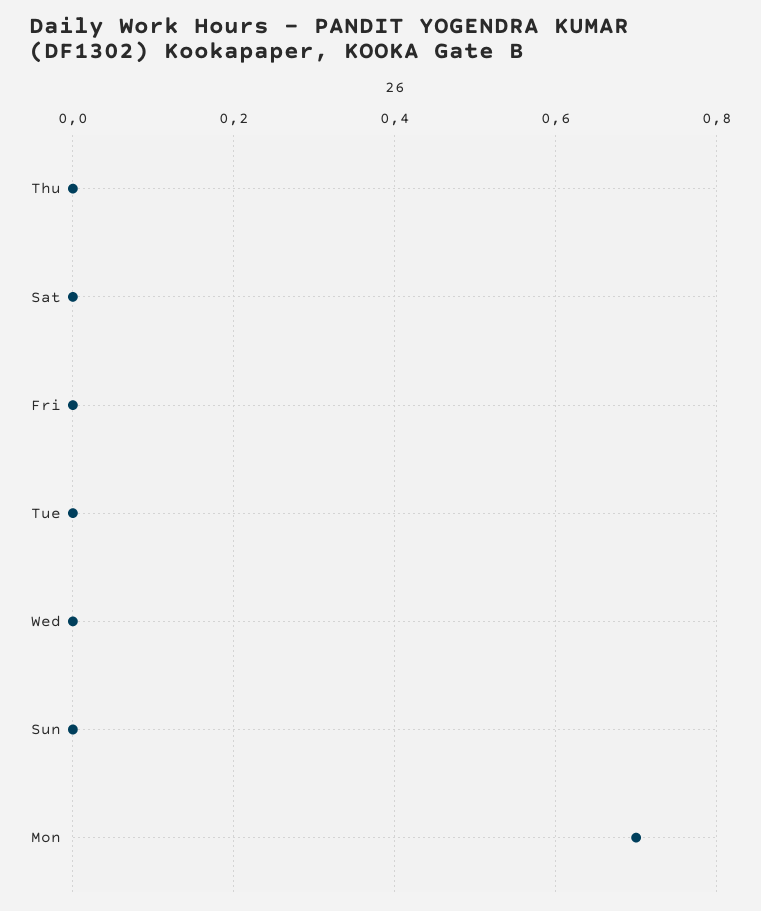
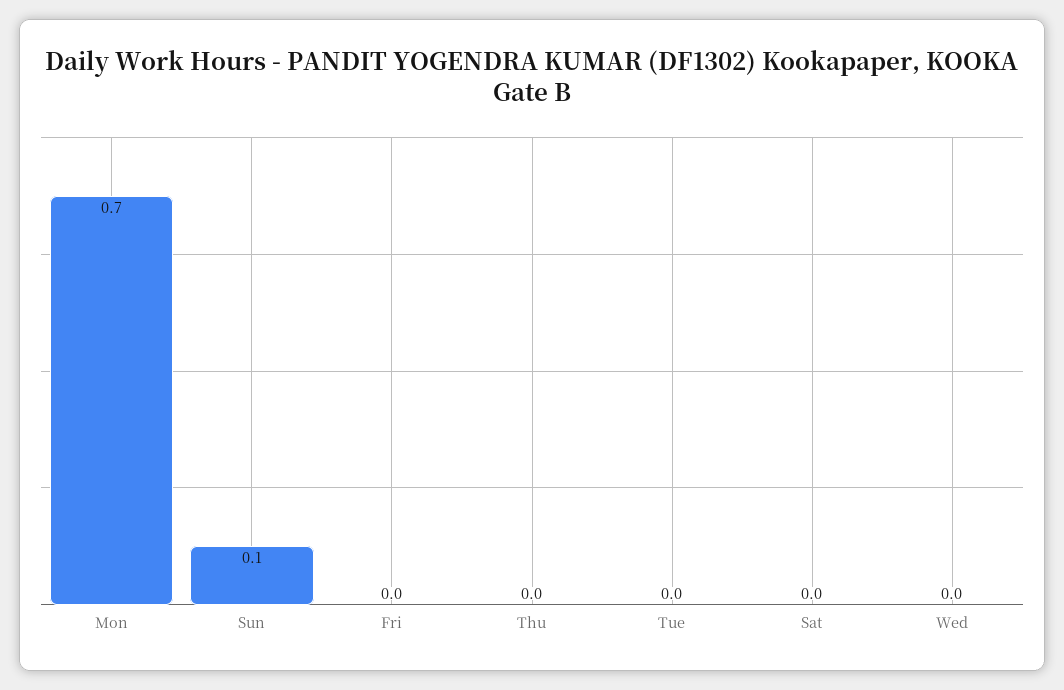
  {
    "Thu": 0,
    "Sat": 0,
    "Fri": 0,
    "Tue": 0,
    "Wed": 0,
-   "Sun": 0,
+   "Sun": 0.1,
    "Mon": 0.7
  }

